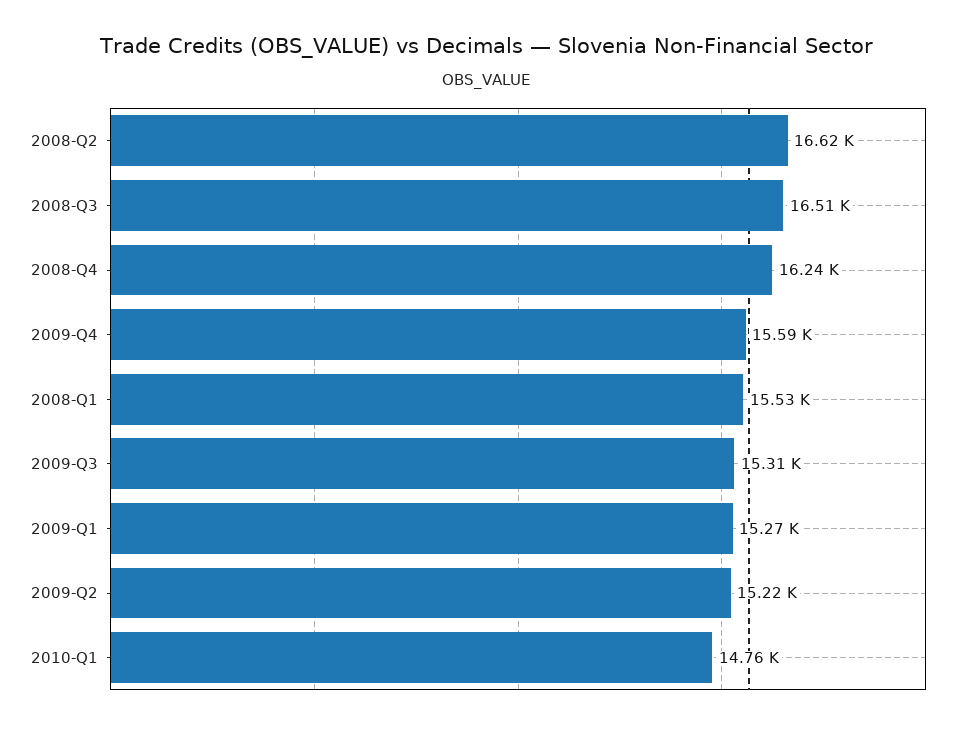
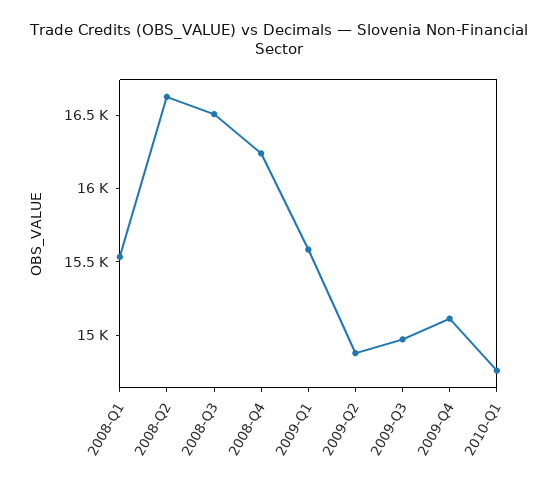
  {
    "2008-Q2": 16620,
    "2008-Q3": 16510,
    "2008-Q4": 16240,
-   "2009-Q4": 15590,
+   "2009-Q4": 15100,
    "2008-Q1": 15530,
-   "2009-Q3": 15310,
+   "2009-Q3": 15000,
-   "2009-Q1": 15270,
+   "2009-Q1": 15600,
-   "2009-Q2": 15220,
+   "2009-Q2": 14900,
    "2010-Q1": 14760
  }

